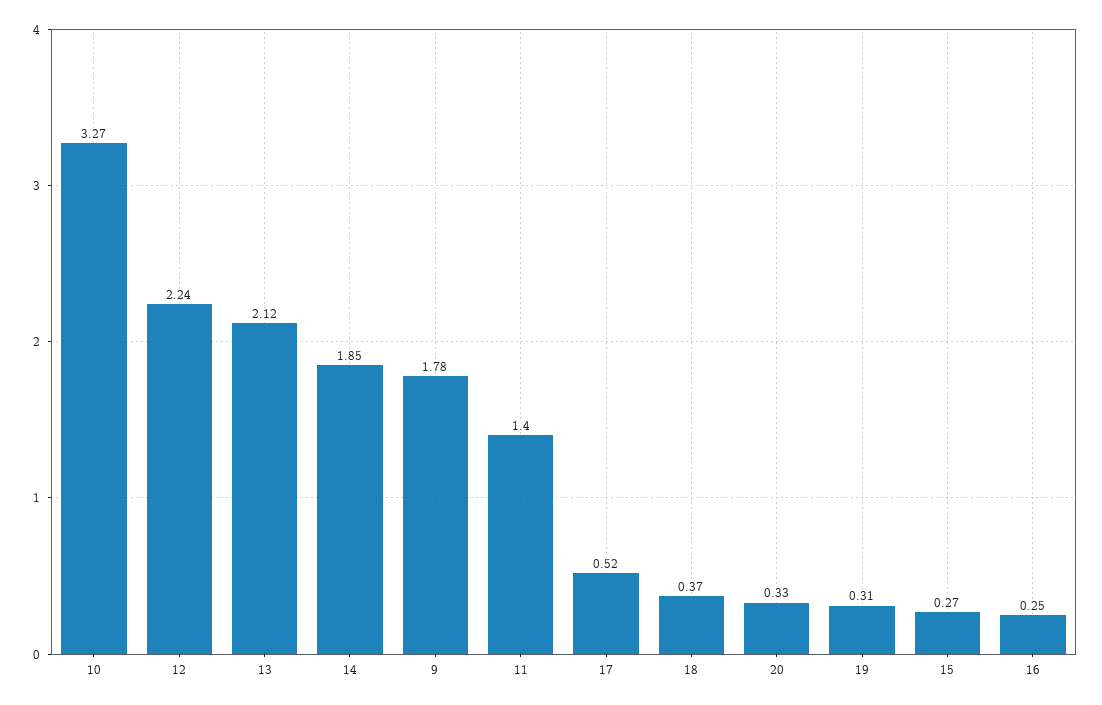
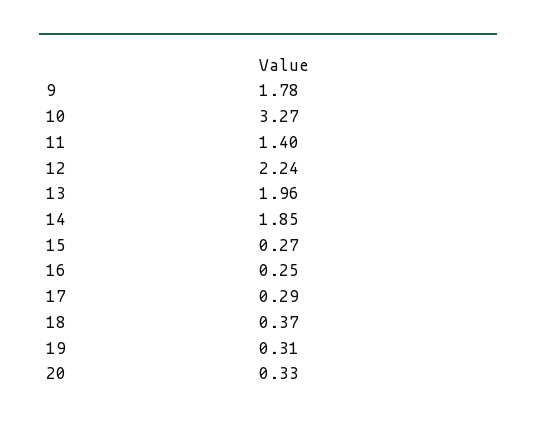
  {
    "10": 3.27,
    "12": 2.24,
-   "13": 2.12,
+   "13": 1.96,
    "14": 1.85,
    "9": 1.78,
    "11": 1.4,
-   "17": 0.52,
+   "17": 0.29,
    "18": 0.37,
    "20": 0.33,
    "19": 0.31,
    "15": 0.27,
    "16": 0.25
  }

